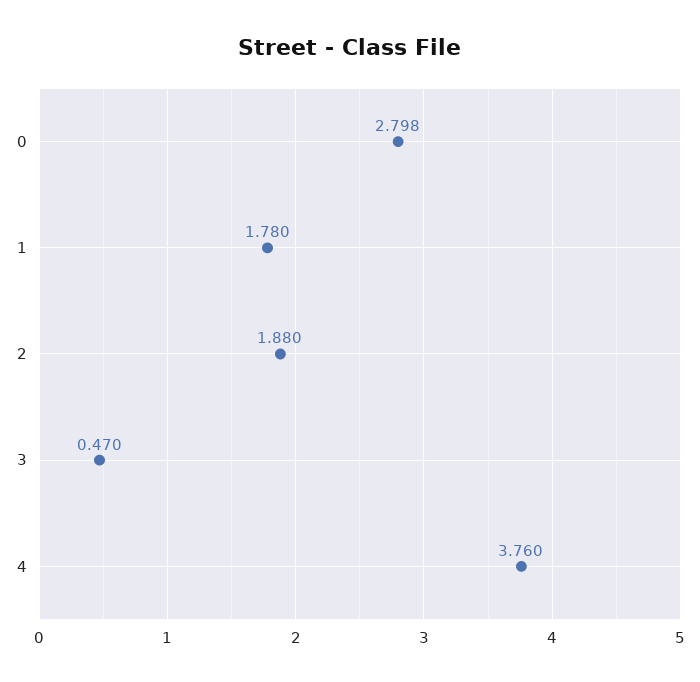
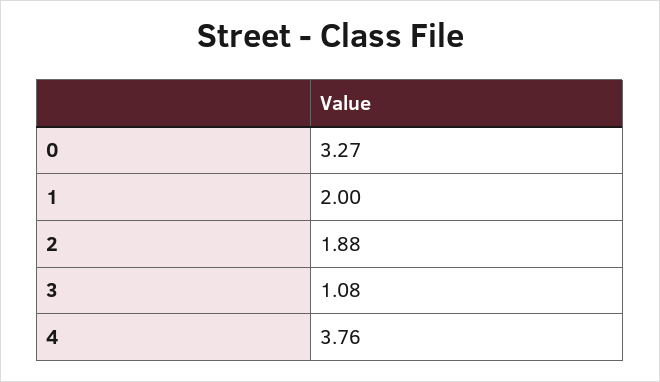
  {
-   "0": 2.798,
+   "0": 3.27,
-   "1": 1.78,
+   "1": 2,
    "2": 1.88,
-   "3": 0.47,
+   "3": 1.08,
    "4": 3.76
  }

